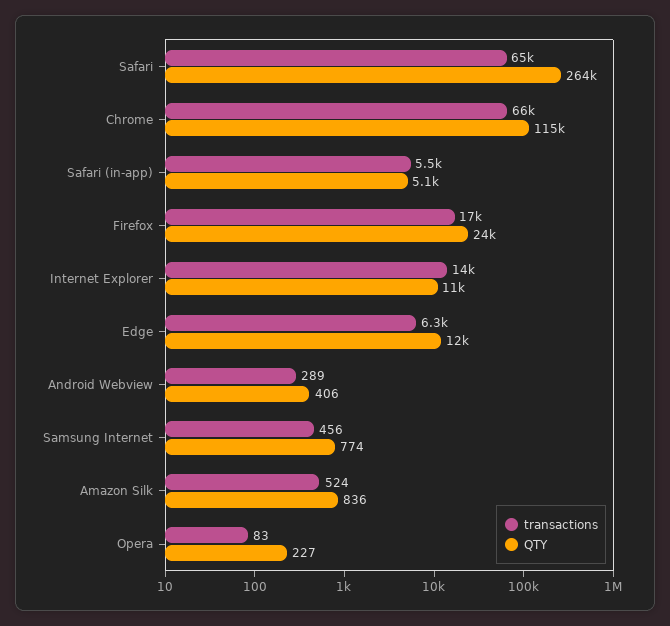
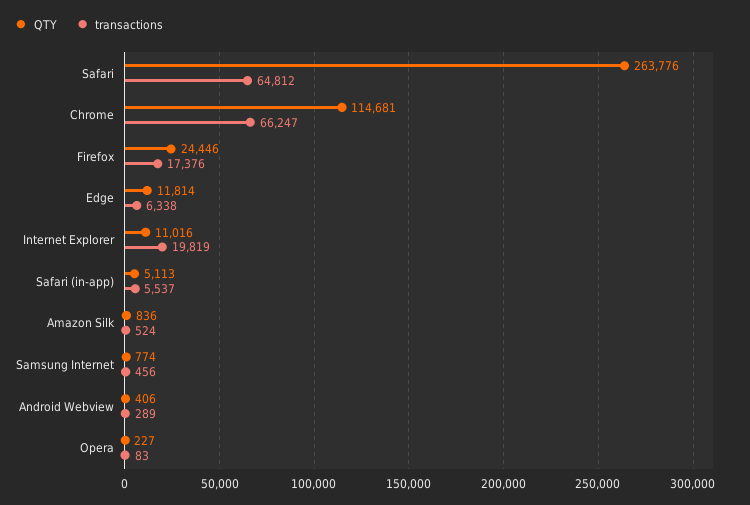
  {
    "transactions": {
      "Safari": 64812,
      "Chrome": 66247,
      "Safari (in-app)": 5537,
      "Firefox": 17376,
-     "Internet Explorer": 14000,
+     "Internet Explorer": 19819,
      "Edge": 6338,
      "Android Webview": 289,
      "Samsung Internet": 456,
      "Amazon Silk": 524,
      "Opera": 83
    },
    "QTY": {
      "Safari": 263776,
      "Chrome": 114681,
      "Safari (in-app)": 5113,
      "Firefox": 24446,
      "Internet Explorer": 11016,
      "Edge": 11814,
      "Android Webview": 406,
      "Samsung Internet": 774,
      "Amazon Silk": 836,
      "Opera": 227
    }
  }

